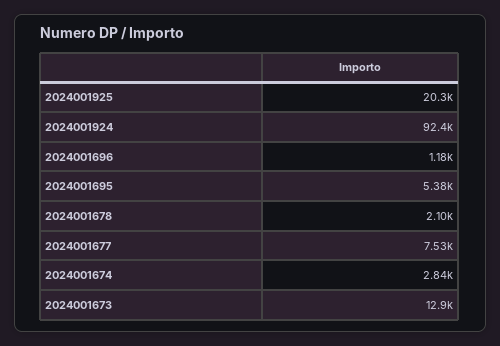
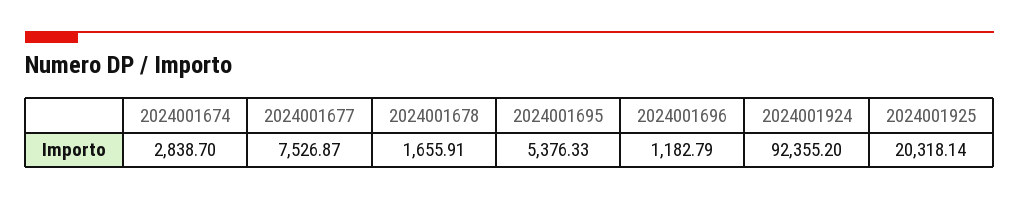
  {
    "2024001925": 20318.14,
    "2024001924": 92355.2,
    "2024001696": 1182.79,
    "2024001695": 5376.33,
-   "2024001678": 2100,
+   "2024001678": 1655.91,
    "2024001677": 7526.87,
-   "2024001674": 2838.7,
+   "2024001674": 2838.7
-   "2024001673": 12900
  }

